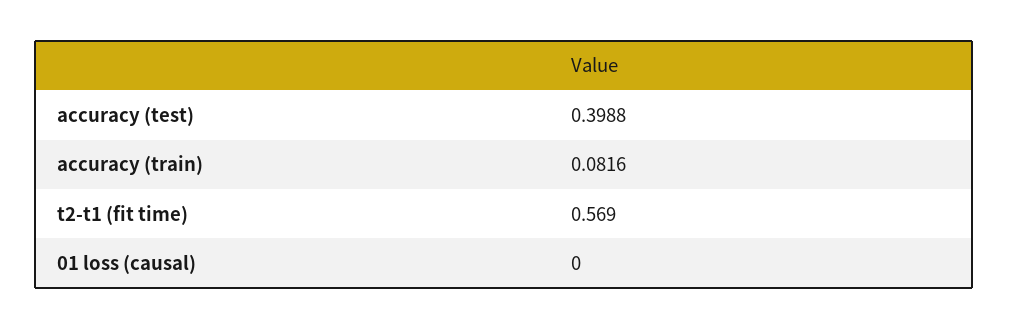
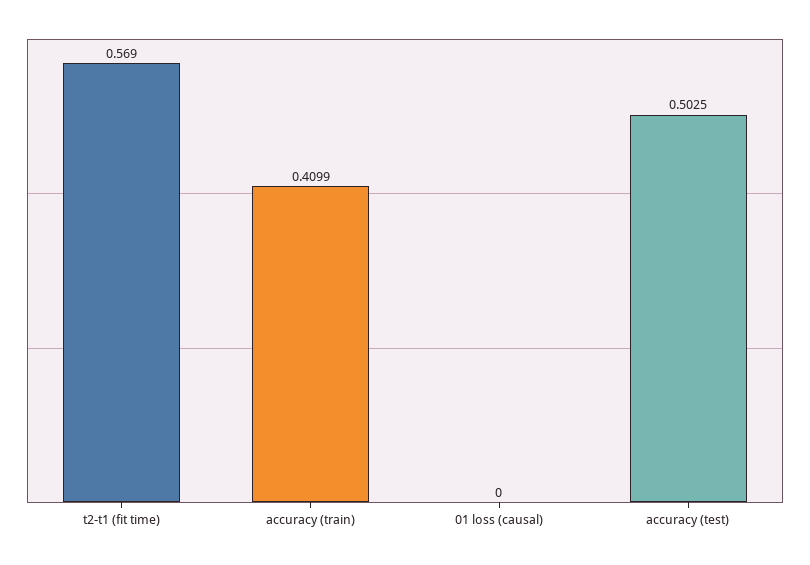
  {
-   "accuracy (test)": 0.3988,
+   "accuracy (test)": 0.5025,
-   "accuracy (train)": 0.0816,
+   "accuracy (train)": 0.4099,
    "t2-t1 (fit time)": 0.569,
    "01 loss (causal)": 0
  }

